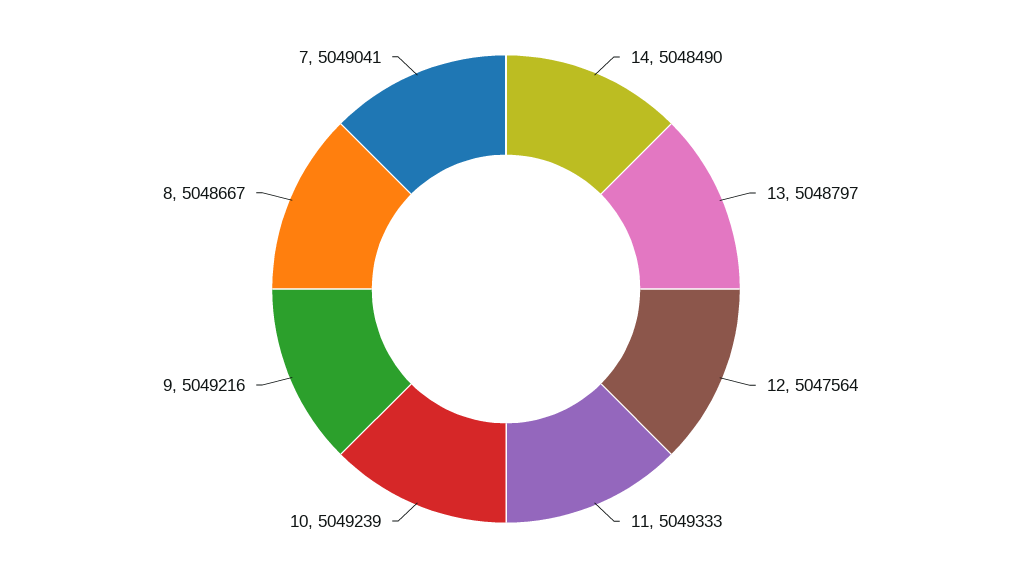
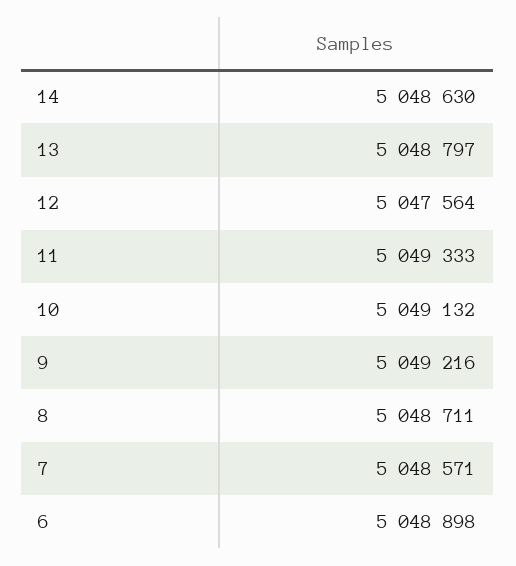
  {
-   "14": 5048490,
+   "14": 5048630,
    "13": 5048797,
    "12": 5047564,
    "11": 5049333,
-   "10": 5049239,
+   "10": 5049132,
    "9": 5049216,
-   "8": 5048667,
+   "8": 5048711,
-   "7": 5049041
+   "7": 5048571,
+   "6": 5048898
  }

